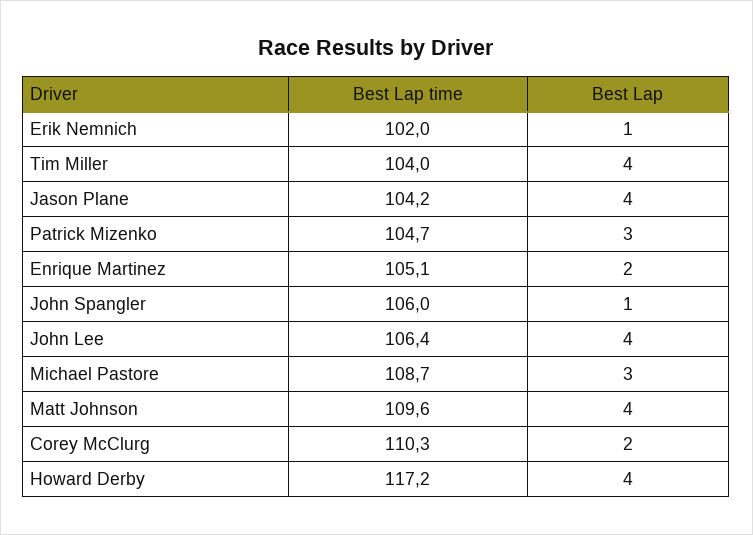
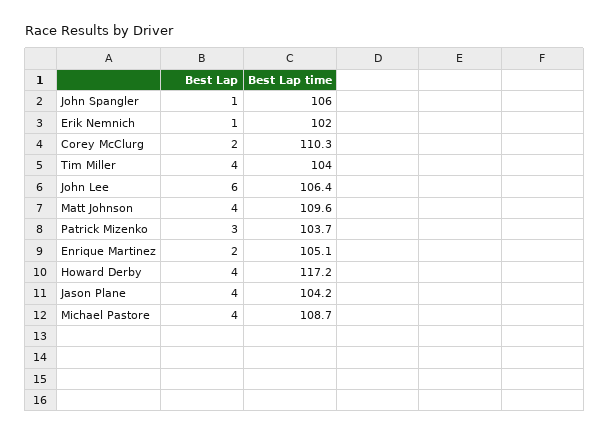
  {
    "Best Lap time": {
      "Erik Nemnich": 102,
      "Tim Miller": 104,
      "Jason Plane": 104.2,
-     "Patrick Mizenko": 104.7,
+     "Patrick Mizenko": 103.7,
      "Enrique Martinez": 105.1,
      "John Spangler": 106,
      "John Lee": 106.4,
      "Michael Pastore": 108.7,
      "Matt Johnson": 109.6,
      "Corey McClurg": 110.3,
      "Howard Derby": 117.2
    },
    "Best Lap": {
      "Erik Nemnich": 1,
      "Tim Miller": 4,
      "Jason Plane": 4,
      "Patrick Mizenko": 3,
      "Enrique Martinez": 2,
      "John Spangler": 1,
-     "John Lee": 4,
+     "John Lee": 6,
-     "Michael Pastore": 3,
+     "Michael Pastore": 4,
      "Matt Johnson": 4,
      "Corey McClurg": 2,
      "Howard Derby": 4
    }
  }

